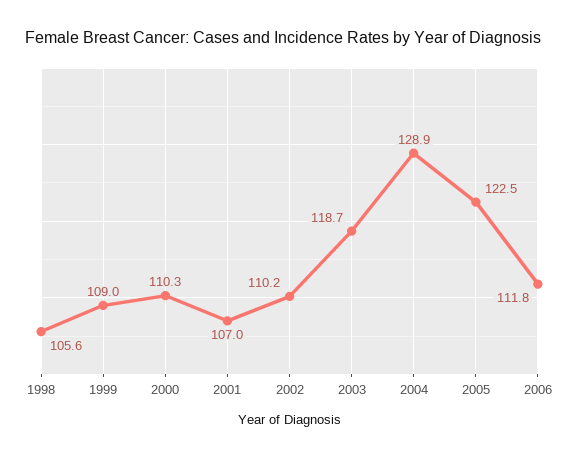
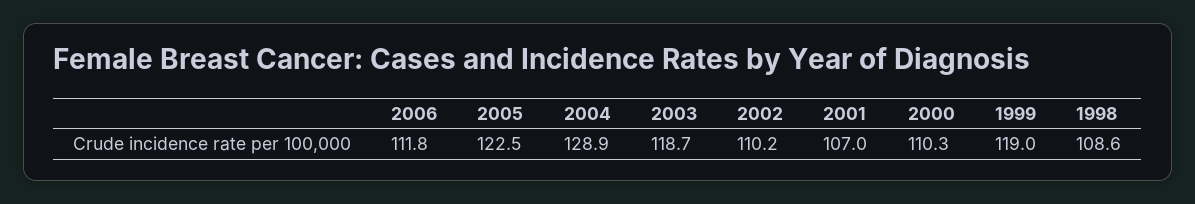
  {
-   "1998": 105.6,
+   "1998": 108.6,
-   "1999": 109,
+   "1999": 119,
    "2000": 110.3,
    "2001": 107,
    "2002": 110.2,
    "2003": 118.7,
    "2004": 128.9,
    "2005": 122.5,
    "2006": 111.8
  }

